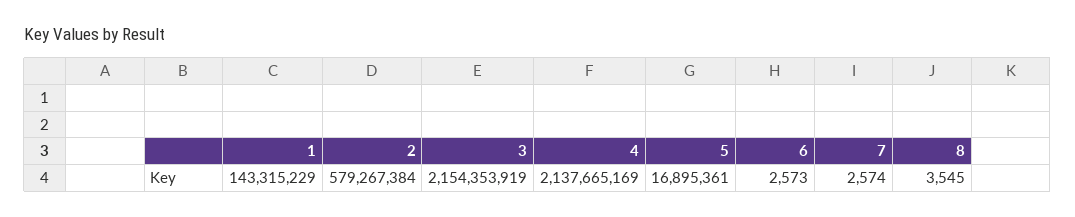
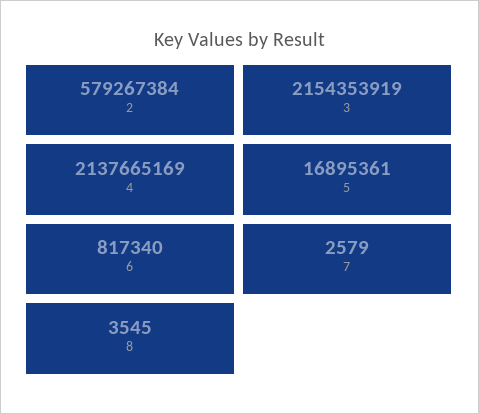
  {
-   "1": 143315229,
    "2": 579267384,
    "3": 2154353919,
    "4": 2137665169,
    "5": 16895361,
-   "6": 2573,
+   "6": 817340,
-   "7": 2574,
+   "7": 2579,
    "8": 3545
  }

